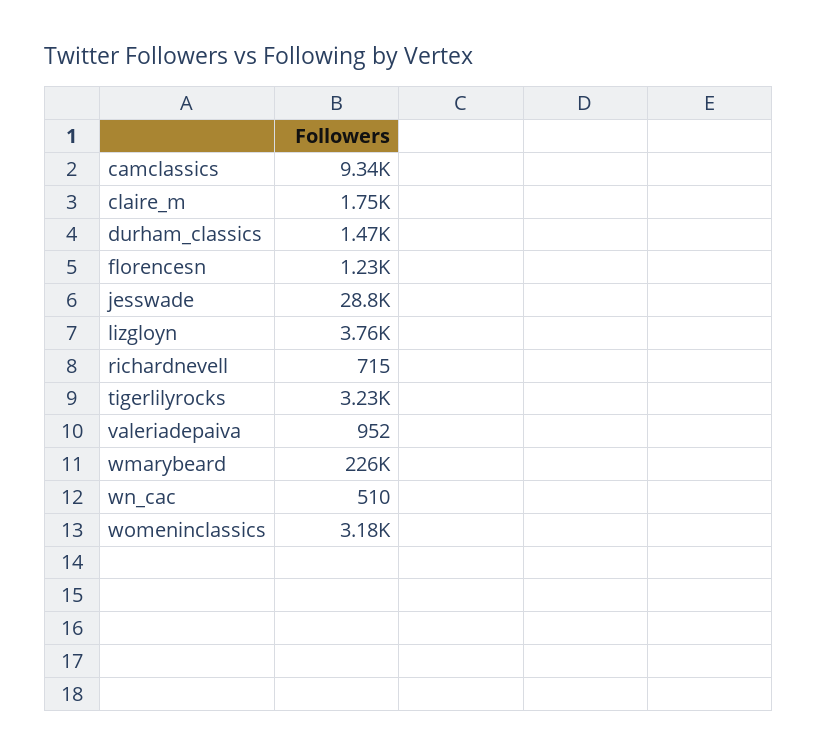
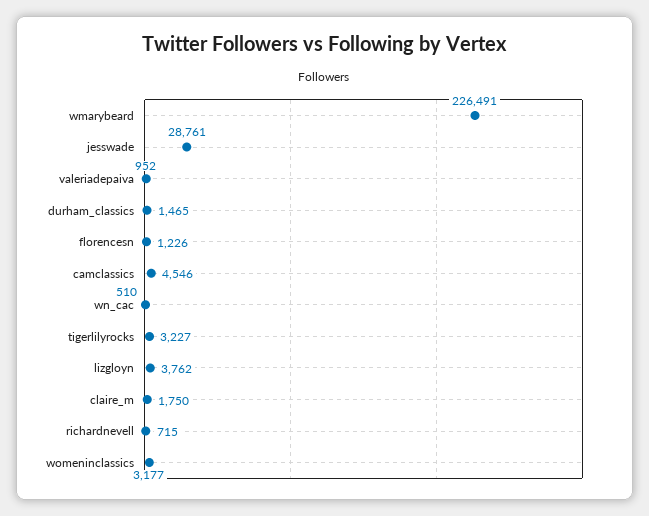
  {
-   "camclassics": 9340,
+   "camclassics": 4546,
    "claire_m": 1750,
    "durham_classics": 1465,
    "florencesn": 1226,
    "jesswade": 28761,
    "lizgloyn": 3762,
    "richardnevell": 715,
    "tigerlilyrocks": 3227,
    "valeriadepaiva": 952,
    "wmarybeard": 226491,
    "wn_cac": 510,
    "womeninclassics": 3177
  }

